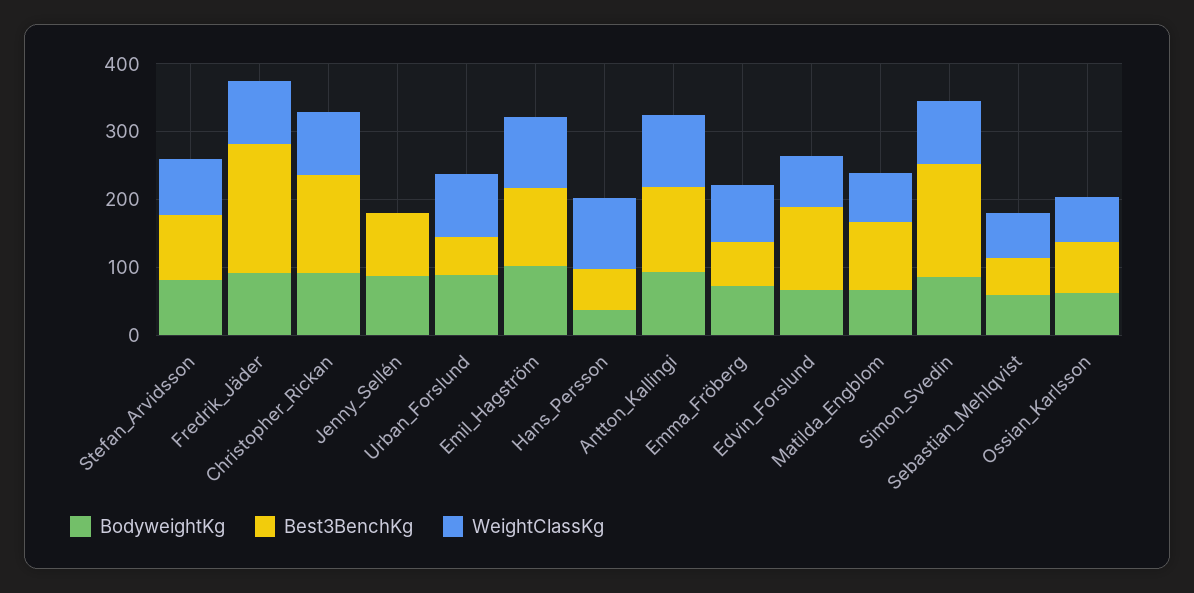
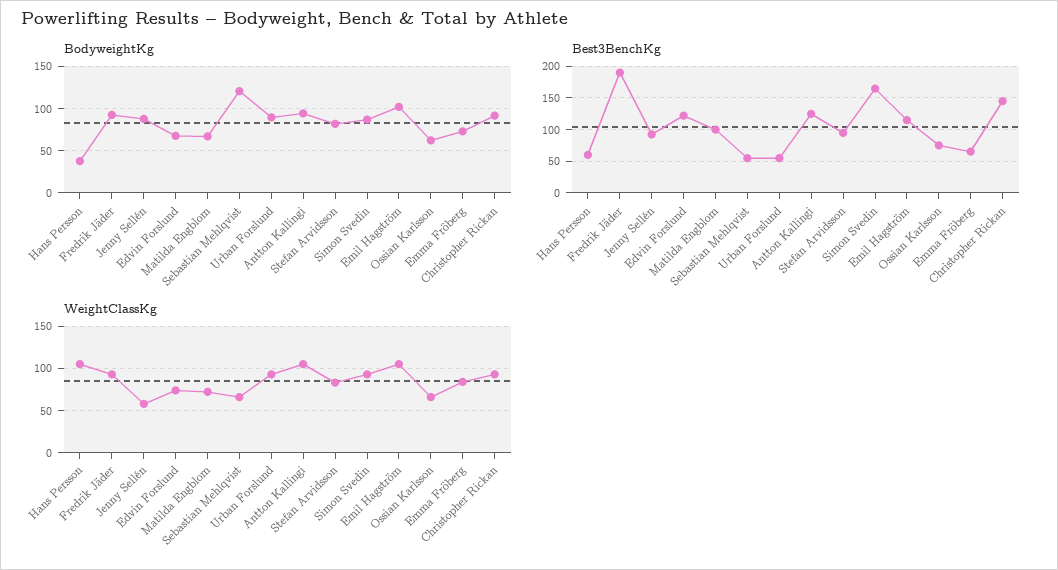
  {
    "BodyweightKg": {
      "Stefan_Arvidsson": 80,
      "Fredrik_Jäder": 90,
      "Christopher_Rickan": 90,
      "Jenny_Sellén": 90,
      "Urban_Forslund": 90,
      "Emil_Hagström": 100,
      "Hans_Persson": 40,
      "Antton_Kallingi": 90,
      "Emma_Fröberg": 70,
      "Edvin_Forslund": 70,
      "Matilda_Engblom": 70,
      "Simon_Svedin": 90,
-     "Sebastian_Mehlqvist": 60,
+     "Sebastian_Mehlqvist": 120,
      "Ossian_Karlsson": 60
    },
    "Best3BenchKg": {
      "Stefan_Arvidsson": 100,
      "Fredrik_Jäder": 190,
      "Christopher_Rickan": 150,
      "Jenny_Sellén": 90,
      "Urban_Forslund": 60,
      "Emil_Hagström": 120,
      "Hans_Persson": 60,
      "Antton_Kallingi": 130,
      "Emma_Fröberg": 70,
      "Edvin_Forslund": 120,
      "Matilda_Engblom": 100,
      "Simon_Svedin": 170,
      "Sebastian_Mehlqvist": 60,
      "Ossian_Karlsson": 80
    },
    "WeightClassKg": {
      "Stefan_Arvidsson": 80,
      "Fredrik_Jäder": 90,
      "Christopher_Rickan": 90,
-     "Jenny_Sellén": 0,
+     "Jenny_Sellén": 60,
      "Urban_Forslund": 90,
      "Emil_Hagström": 110,
      "Hans_Persson": 110,
      "Antton_Kallingi": 110,
      "Emma_Fröberg": 80,
      "Edvin_Forslund": 70,
      "Matilda_Engblom": 70,
      "Simon_Svedin": 90,
      "Sebastian_Mehlqvist": 70,
      "Ossian_Karlsson": 70
    }
  }

